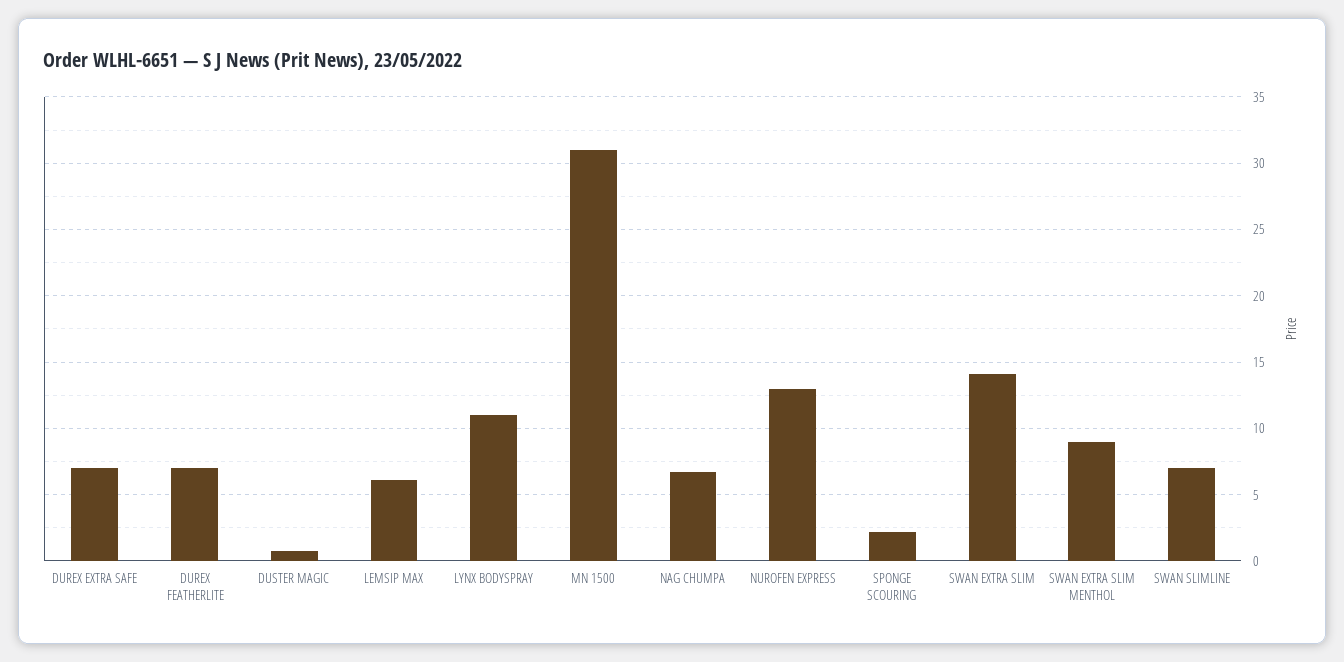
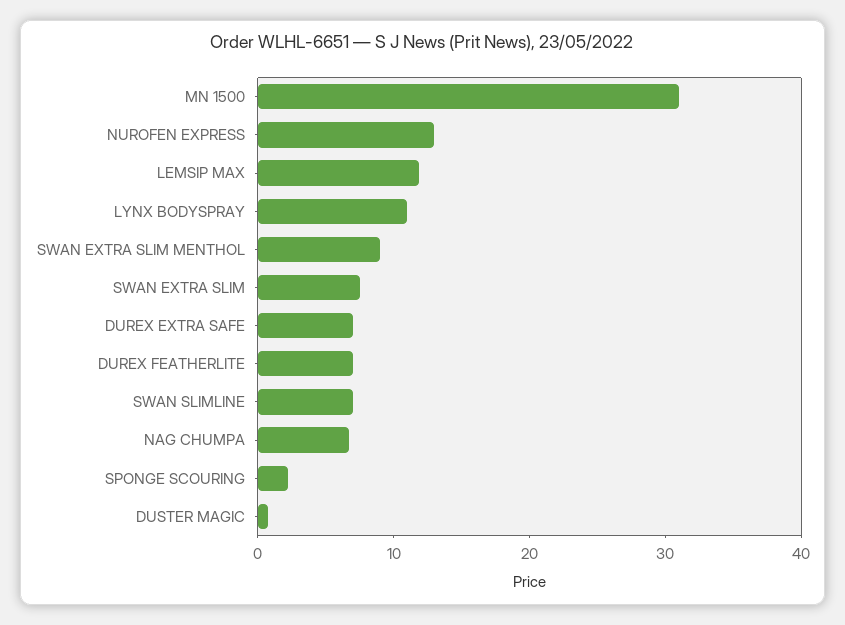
  {
    "DUREX EXTRA SAFE": 7,
    "DUREX FEATHERLITE": 7,
    "DUSTER MAGIC": 1,
-   "LEMSIP MAX": 6,
+   "LEMSIP MAX": 12,
    "LYNX BODYSPRAY": 11,
    "MN 1500": 31,
    "NAG CHUMPA": 6.5,
    "NUROFEN EXPRESS": 13,
    "SPONGE SCOURING": 2,
-   "SWAN EXTRA SLIM": 14,
+   "SWAN EXTRA SLIM": 8,
    "SWAN EXTRA SLIM MENTHOL": 9,
    "SWAN SLIMLINE": 7
  }

